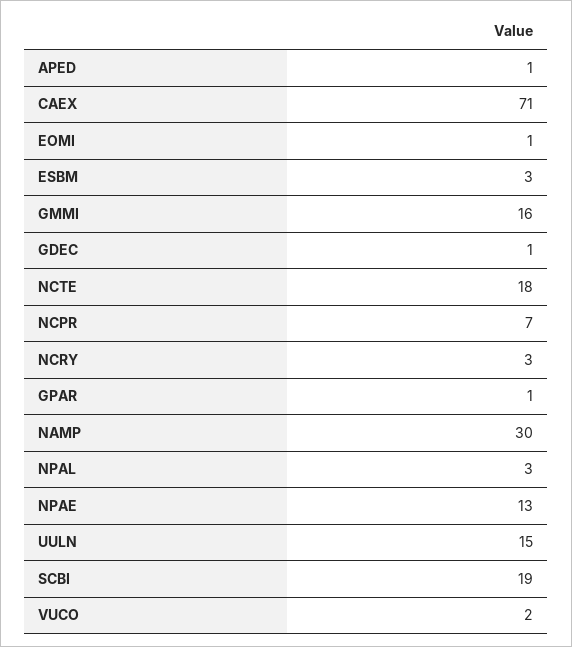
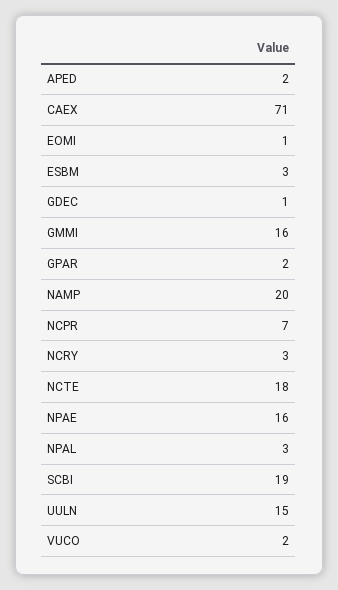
  {
-   "APED": 1,
+   "APED": 2,
    "CAEX": 71,
    "EOMI": 1,
    "ESBM": 3,
    "GMMI": 16,
    "GDEC": 1,
    "NCTE": 18,
    "NCPR": 7,
    "NCRY": 3,
-   "GPAR": 1,
+   "GPAR": 2,
-   "NAMP": 30,
+   "NAMP": 20,
    "NPAL": 3,
-   "NPAE": 13,
+   "NPAE": 16,
    "UULN": 15,
    "SCBI": 19,
    "VUCO": 2
  }

